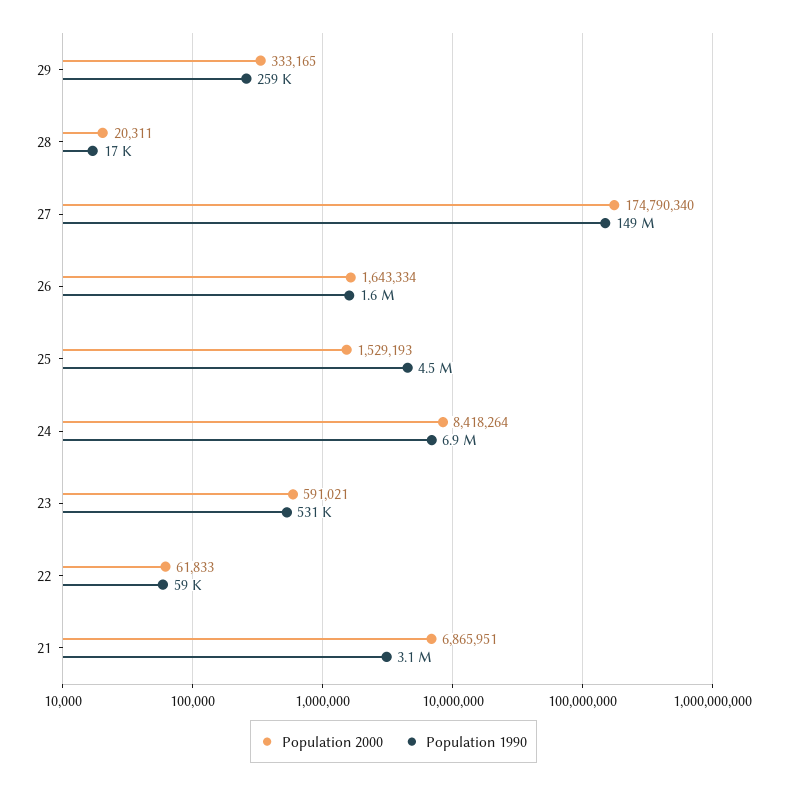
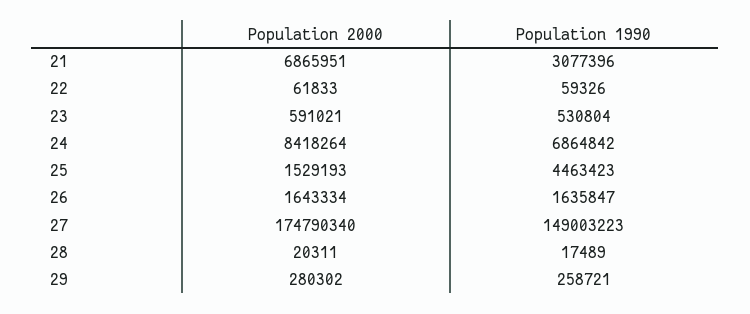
  {
    "Population 2000": {
-     "29": 333165,
+     "29": 280302,
      "28": 20311,
      "27": 174790340,
      "26": 1643334,
      "25": 1529193,
      "24": 8418264,
      "23": 591021,
      "22": 61833,
      "21": 6865951
    },
    "Population 1990": {
      "29": 258721,
      "28": 17489,
      "27": 149003223,
      "26": 1635847,
      "25": 4463423,
      "24": 6864842,
      "23": 530804,
      "22": 59326,
      "21": 3077396
    }
  }

